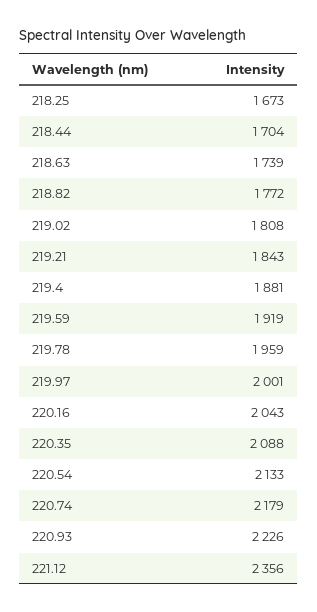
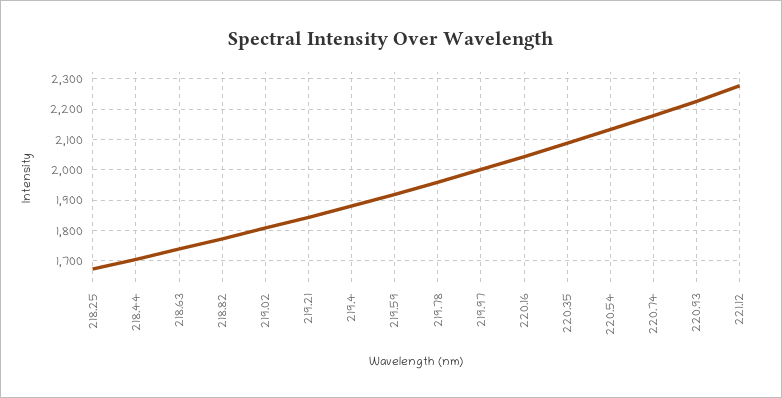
  {
    "218.25": 1673,
    "218.44": 1704,
    "218.63": 1739,
    "218.82": 1772,
    "219.02": 1808,
    "219.21": 1843,
    "219.4": 1881,
    "219.59": 1919,
    "219.78": 1959,
    "219.97": 2001,
    "220.16": 2043,
    "220.35": 2088,
    "220.54": 2133,
    "220.74": 2179,
    "220.93": 2226,
-   "221.12": 2356
+   "221.12": 2280
  }

